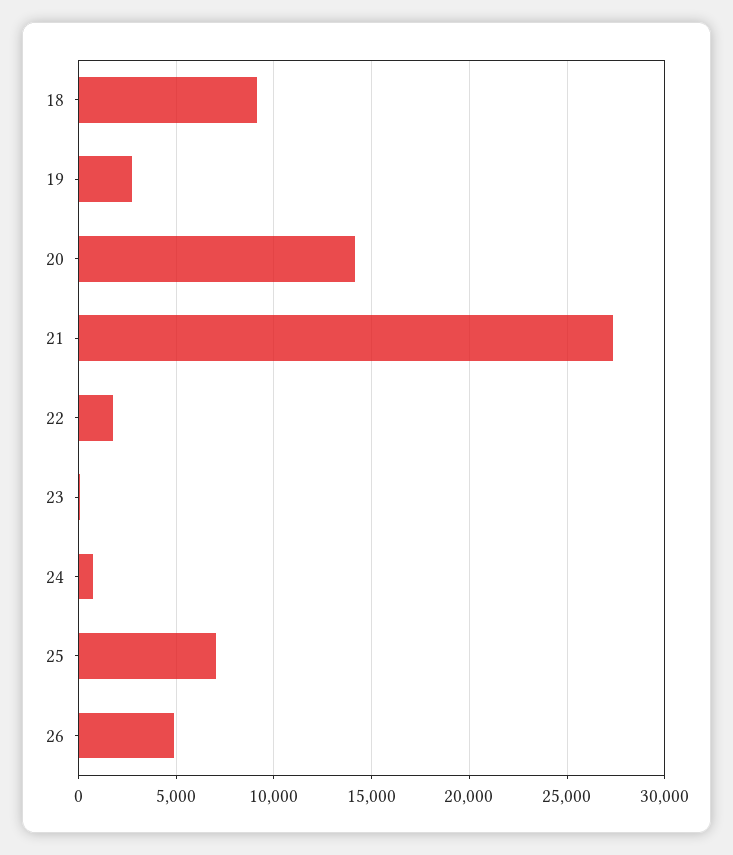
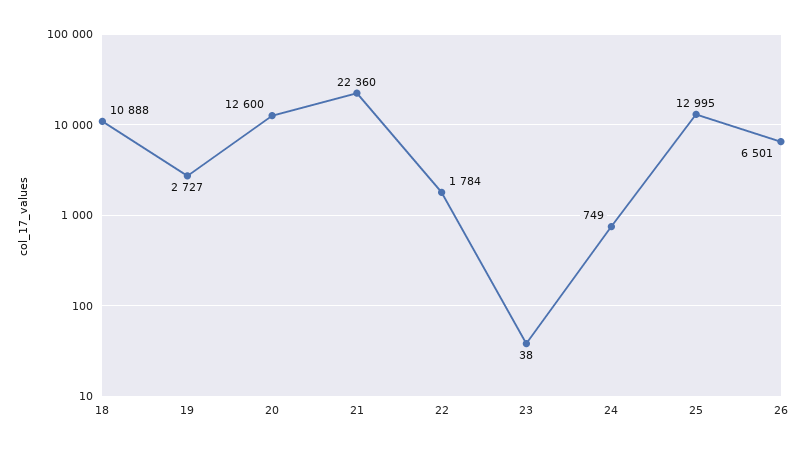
  {
-   "18": 9000,
+   "18": 10888,
    "19": 2727,
-   "20": 14000,
+   "20": 12600,
-   "21": 27500,
+   "21": 22360,
    "22": 1784,
    "23": 38,
    "24": 749,
-   "25": 7000,
+   "25": 12995,
-   "26": 5000
+   "26": 6501
  }

